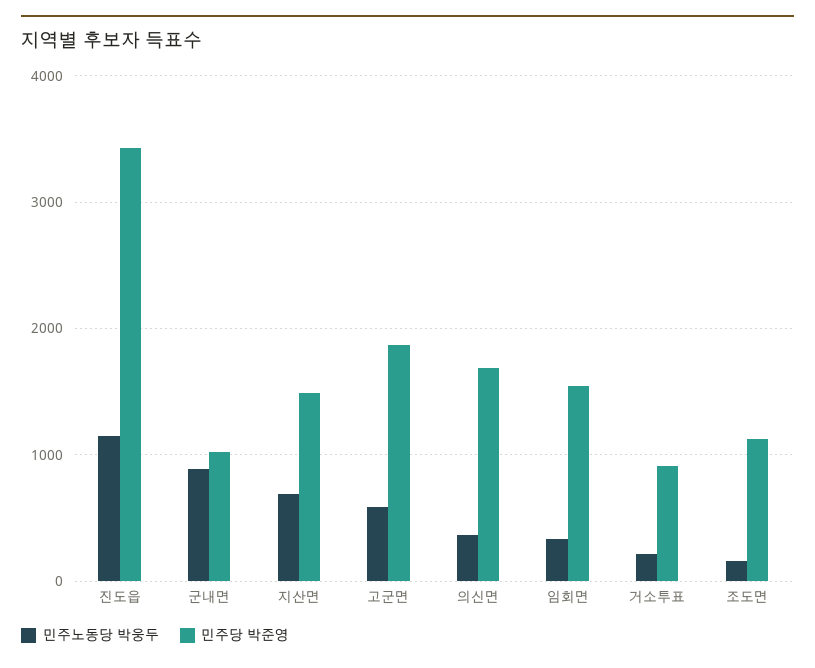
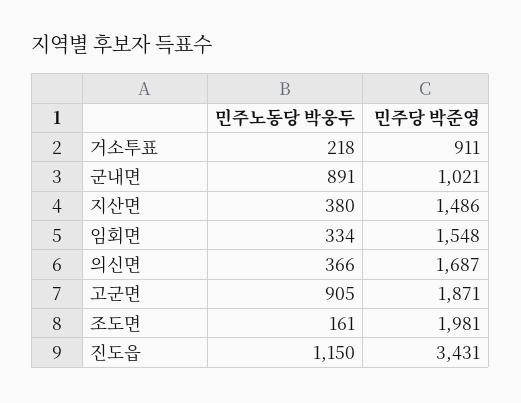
  {
    "민주노동당 박웅두": {
      "진도읍": 1150,
      "군내면": 891,
-     "지산면": 700,
+     "지산면": 380,
-     "고군면": 600,
+     "고군면": 905,
      "의신면": 366,
      "임회면": 334,
      "거소투표": 218,
      "조도면": 161
    },
    "민주당 박준영": {
      "진도읍": 3431,
      "군내면": 1021,
      "지산면": 1486,
      "고군면": 1871,
      "의신면": 1687,
      "임회면": 1548,
      "거소투표": 911,
-     "조도면": 1100
+     "조도면": 1981
    }
  }

